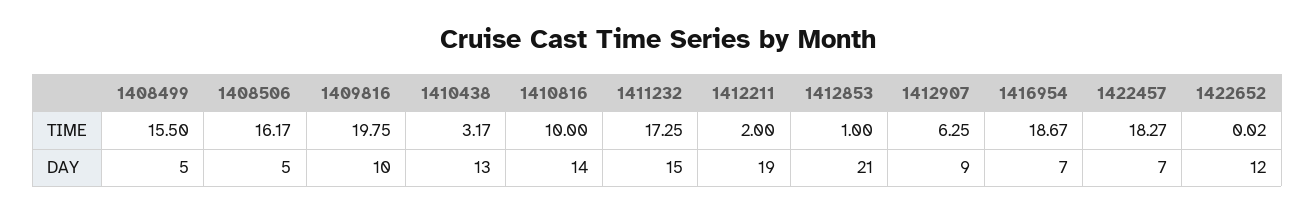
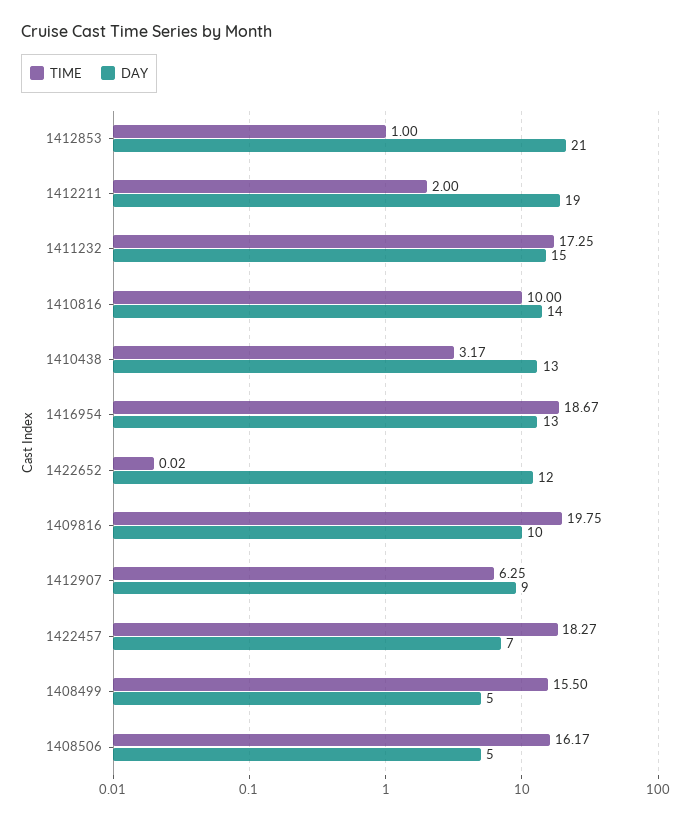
  {
    "TIME": {
      "1408499": 15.5,
      "1408506": 16.17,
      "1409816": 19.75,
      "1410438": 3.17,
      "1410816": 10,
      "1411232": 17.25,
      "1412211": 2,
      "1412853": 1,
      "1412907": 6.25,
      "1416954": 18.67,
      "1422457": 18.27,
      "1422652": 0.02
    },
    "DAY": {
      "1408499": 5,
      "1408506": 5,
      "1409816": 10,
      "1410438": 13,
      "1410816": 14,
      "1411232": 15,
      "1412211": 19,
      "1412853": 21,
      "1412907": 9,
-     "1416954": 7,
+     "1416954": 13,
      "1422457": 7,
      "1422652": 12
    }
  }

